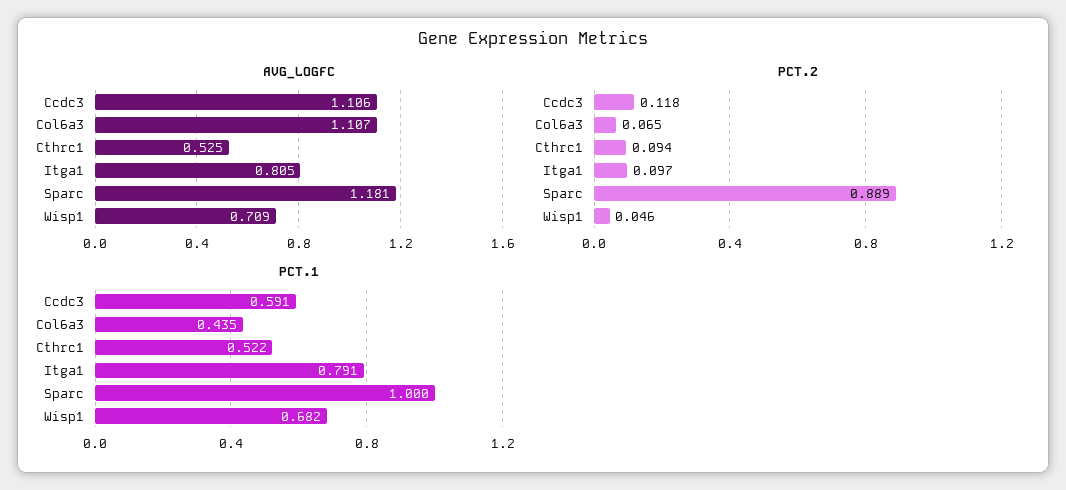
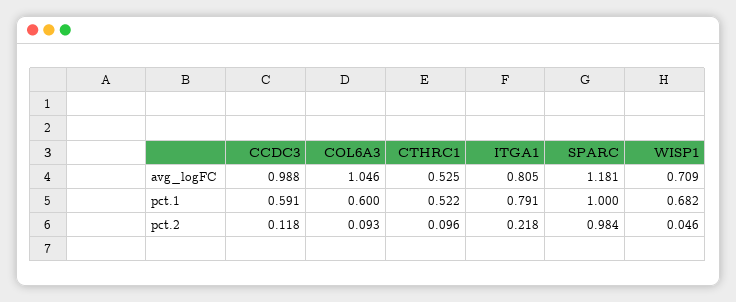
  {
    "AVG_LOGFC": {
-     "Ccdc3": 1.106,
+     "Ccdc3": 0.988,
-     "Col6a3": 1.107,
+     "Col6a3": 1.046,
      "Cthrc1": 0.525,
      "Itga1": 0.805,
      "Sparc": 1.181,
      "Wisp1": 0.709
    },
    "PCT.2": {
      "Ccdc3": 0.118,
-     "Col6a3": 0.065,
+     "Col6a3": 0.093,
-     "Cthrc1": 0.094,
+     "Cthrc1": 0.096,
-     "Itga1": 0.097,
+     "Itga1": 0.218,
-     "Sparc": 0.889,
+     "Sparc": 0.984,
      "Wisp1": 0.046
    },
    "PCT.1": {
      "Ccdc3": 0.591,
-     "Col6a3": 0.435,
+     "Col6a3": 0.6,
      "Cthrc1": 0.522,
      "Itga1": 0.791,
      "Sparc": 1,
      "Wisp1": 0.682
    }
  }

